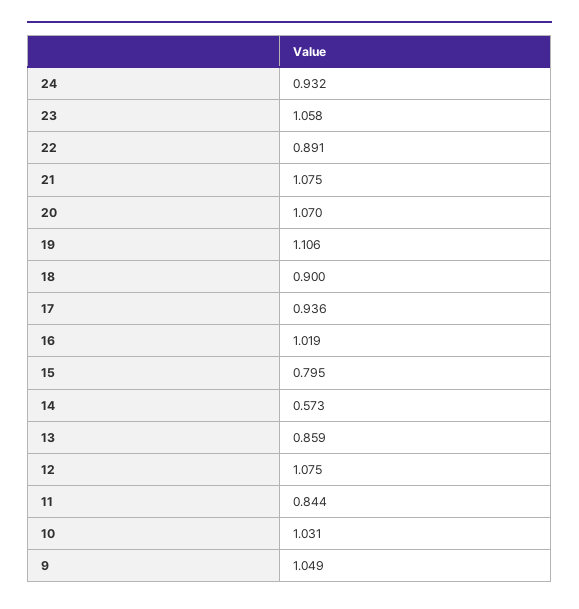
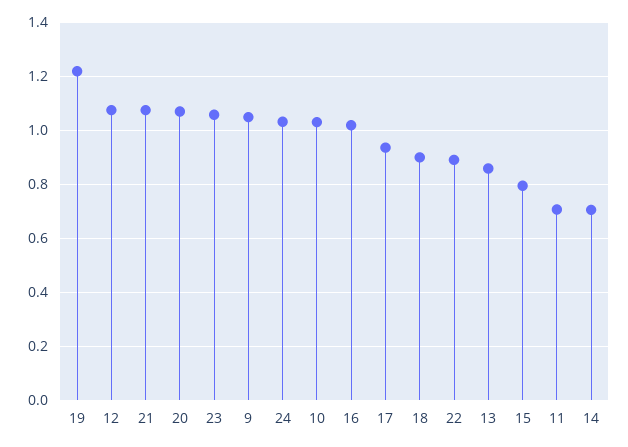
  {
-   "24": 0.932,
+   "24": 1.025,
    "23": 1.058,
    "22": 0.891,
    "21": 1.075,
    "20": 1.07,
-   "19": 1.106,
+   "19": 1.225,
    "18": 0.9,
    "17": 0.936,
    "16": 1.019,
    "15": 0.795,
-   "14": 0.573,
+   "14": 0.7,
    "13": 0.859,
    "12": 1.075,
-   "11": 0.844,
+   "11": 0.7,
    "10": 1.031,
    "9": 1.049
  }

